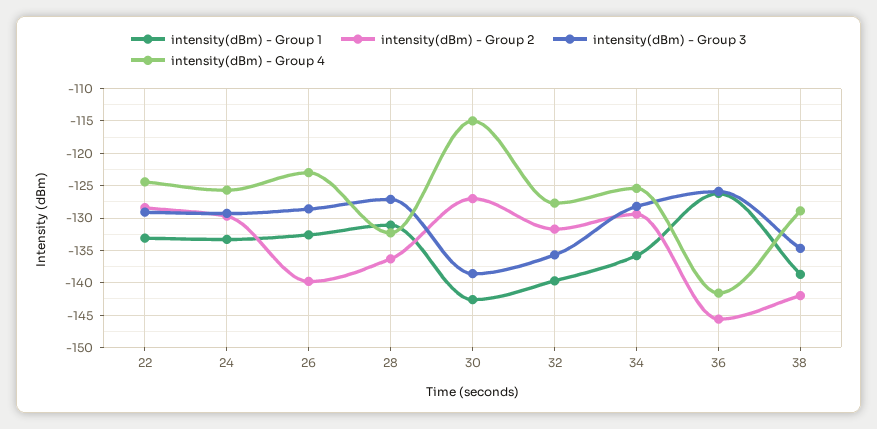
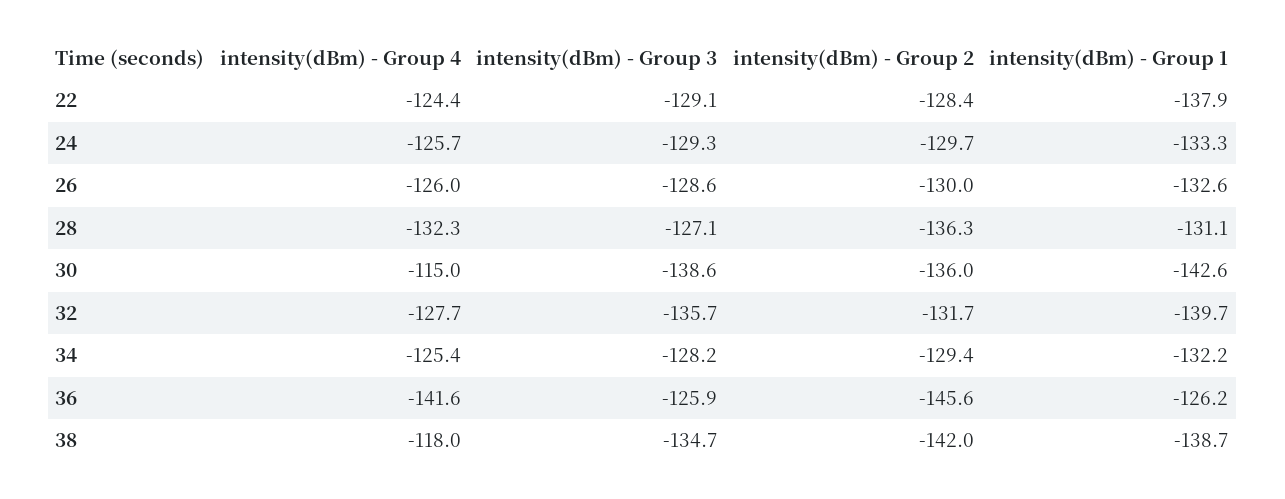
  {
    "intensity(dBm) - Group 1": {
-     "22": -133,
+     "22": -137.9,
      "24": -133.3,
      "26": -132.6,
      "28": -131.1,
      "30": -142.6,
      "32": -139.7,
-     "34": -136,
+     "34": -132.2,
      "36": -126.2,
      "38": -138.7
    },
    "intensity(dBm) - Group 2": {
      "22": -128.4,
      "24": -129.7,
-     "26": -140,
+     "26": -130,
      "28": -136.3,
-     "30": -127,
+     "30": -136,
      "32": -131.7,
      "34": -129.4,
      "36": -145.6,
      "38": -142
    },
    "intensity(dBm) - Group 3": {
      "22": -129.1,
      "24": -129.3,
      "26": -128.6,
      "28": -127.1,
      "30": -138.6,
      "32": -135.7,
      "34": -128.2,
      "36": -125.9,
      "38": -134.7
    },
    "intensity(dBm) - Group 4": {
      "22": -124.4,
      "24": -125.7,
-     "26": -123,
+     "26": -126,
      "28": -132.3,
      "30": -115,
      "32": -127.7,
      "34": -125.4,
      "36": -141.6,
-     "38": -129
+     "38": -118
    }
  }

